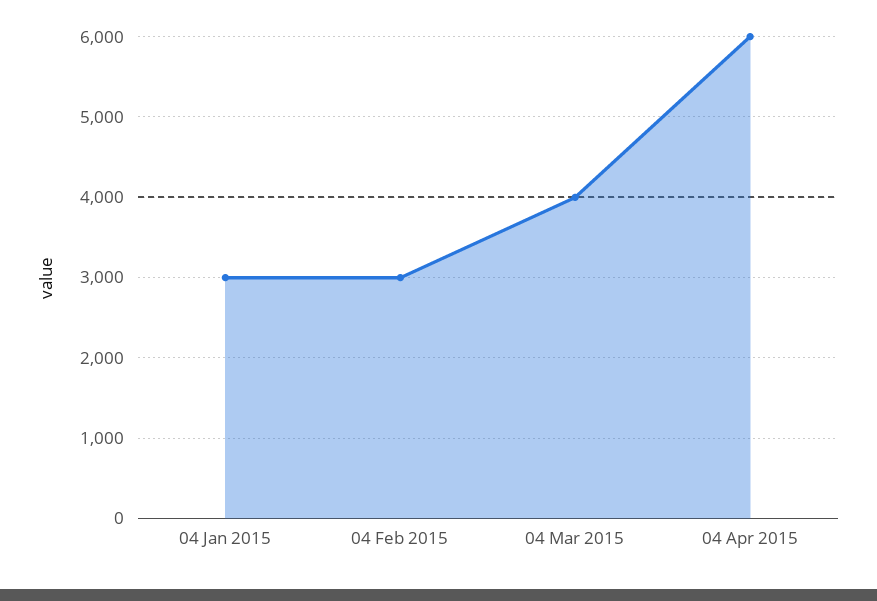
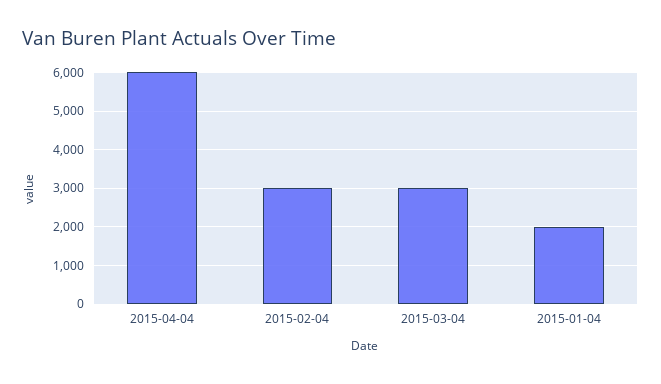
  {
-   "04 Jan 2015": 3000,
+   "04 Jan 2015": 2000,
    "04 Feb 2015": 3000,
-   "04 Mar 2015": 4000,
+   "04 Mar 2015": 3000,
    "04 Apr 2015": 6000
  }

